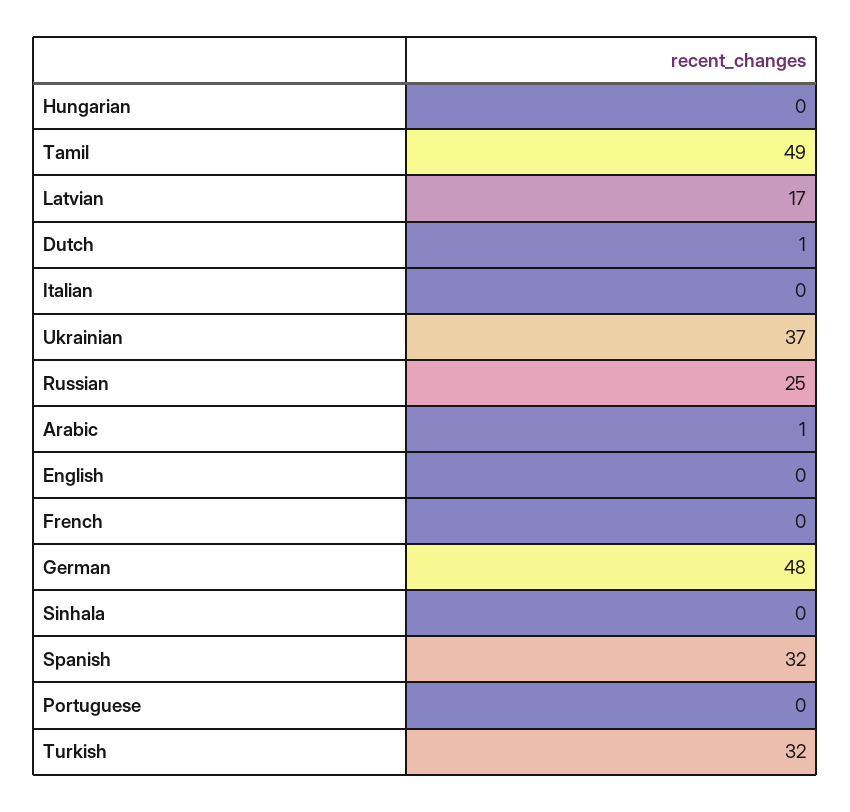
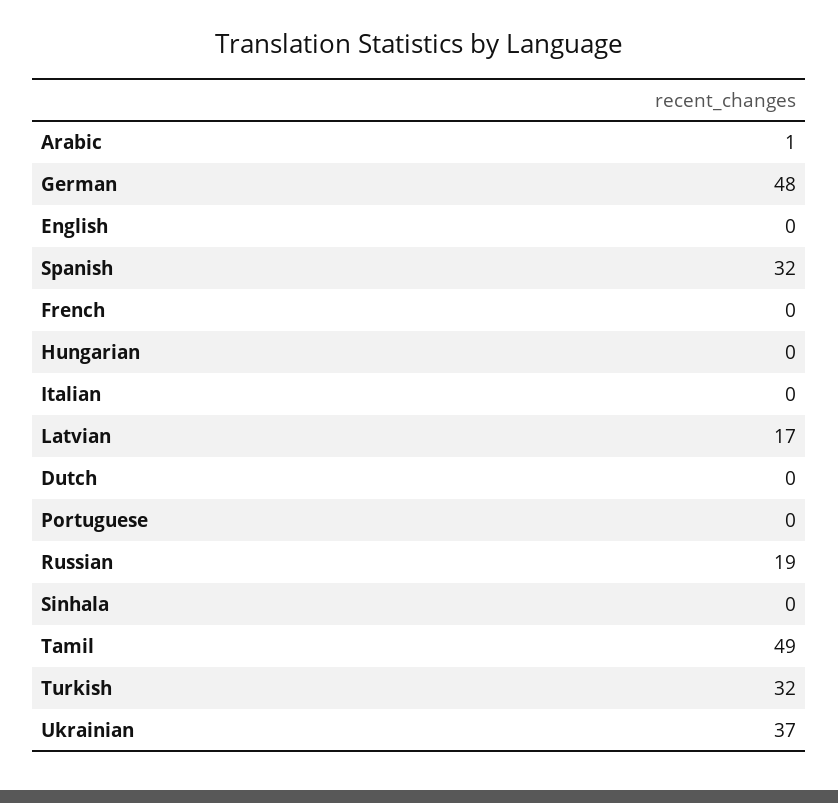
  {
    "Hungarian": 0,
    "Tamil": 49,
    "Latvian": 17,
-   "Dutch": 1,
+   "Dutch": 0,
    "Italian": 0,
    "Ukrainian": 37,
-   "Russian": 25,
+   "Russian": 19,
    "Arabic": 1,
    "English": 0,
    "French": 0,
    "German": 48,
    "Sinhala": 0,
    "Spanish": 32,
    "Portuguese": 0,
    "Turkish": 32
  }

